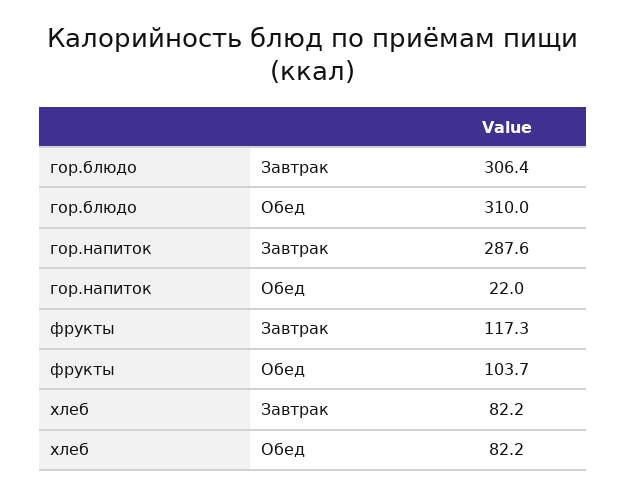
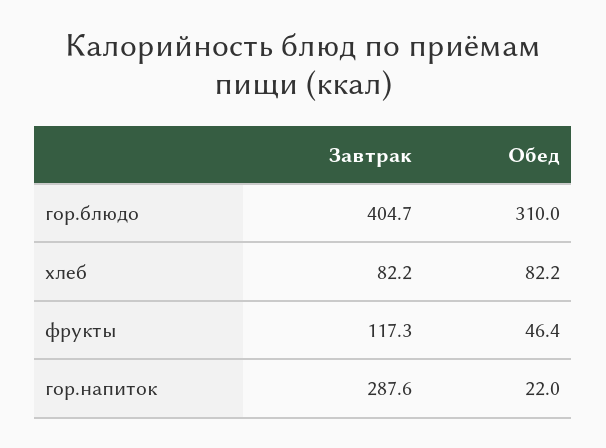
  {
    "гор.блюдо": {
-     "Завтрак": 306.4,
+     "Завтрак": 404.7,
      "Обед": 310
    },
    "гор.напиток": {
      "Завтрак": 287.6,
      "Обед": 22
    },
    "фрукты": {
      "Завтрак": 117.3,
-     "Обед": 103.7
+     "Обед": 46.4
    },
    "хлеб": {
      "Завтрак": 82.2,
      "Обед": 82.2
    }
  }

